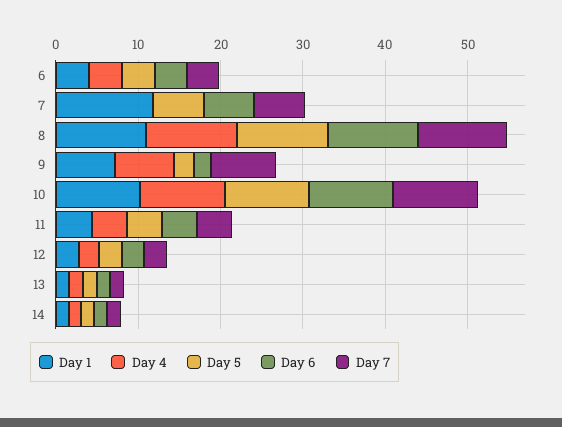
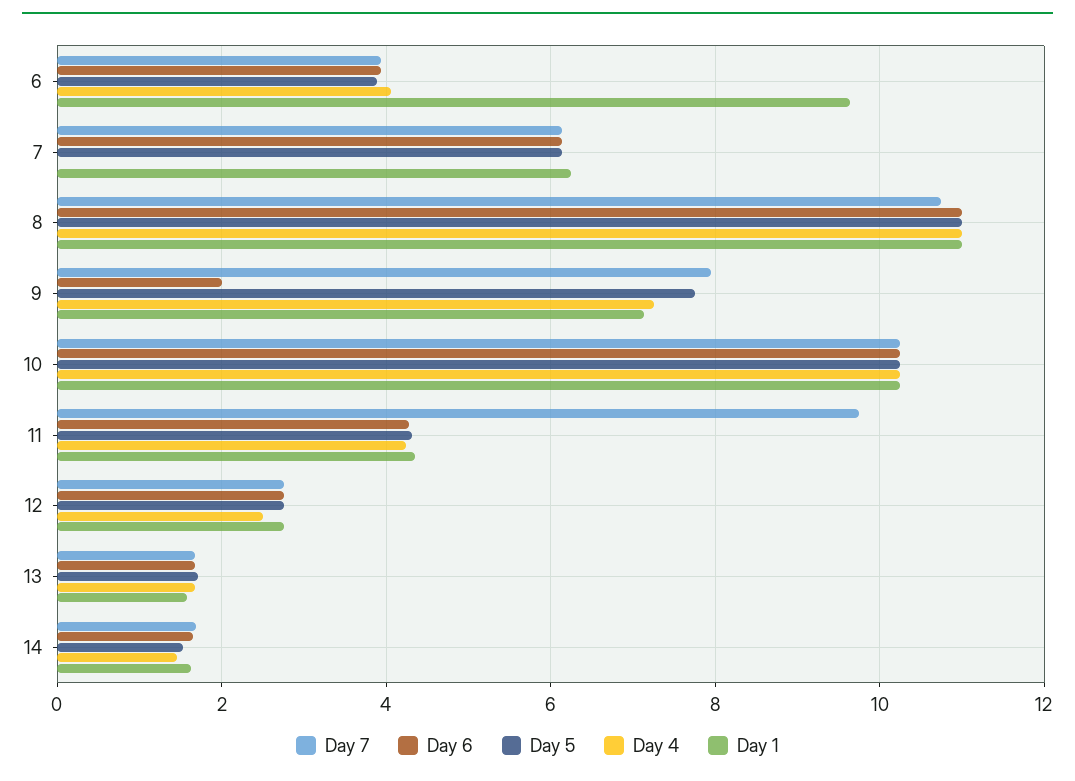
  {
    "Day 1": {
-     "6": 4,
+     "6": 9.6,
-     "7": 12,
+     "7": 6.2,
      "8": 11,
      "9": 7.2,
      "10": 10.2,
      "11": 4.4,
      "12": 2.8,
      "13": 1.6,
      "14": 1.6
    },
    "Day 4": {
      "6": 4,
      "7": 0,
      "8": 11,
      "9": 7.2,
      "10": 10.2,
      "11": 4.2,
      "12": 2.6,
      "13": 1.6,
      "14": 1.4
    },
    "Day 5": {
      "6": 3.8,
      "7": 6.2,
      "8": 11,
-     "9": 2,
+     "9": 7.8,
      "10": 10.2,
      "11": 4.4,
      "12": 2.8,
      "13": 1.8,
      "14": 1.6
    },
    "Day 6": {
      "6": 4,
      "7": 6.2,
      "8": 11,
      "9": 2,
      "10": 10.2,
      "11": 4.2,
      "12": 2.8,
      "13": 1.6,
      "14": 1.6
    },
    "Day 7": {
      "6": 4,
      "7": 6.2,
      "8": 10.8,
      "9": 8,
      "10": 10.2,
-     "11": 4,
+     "11": 9.8,
      "12": 2.8,
      "13": 1.6,
      "14": 1.6
    }
  }

